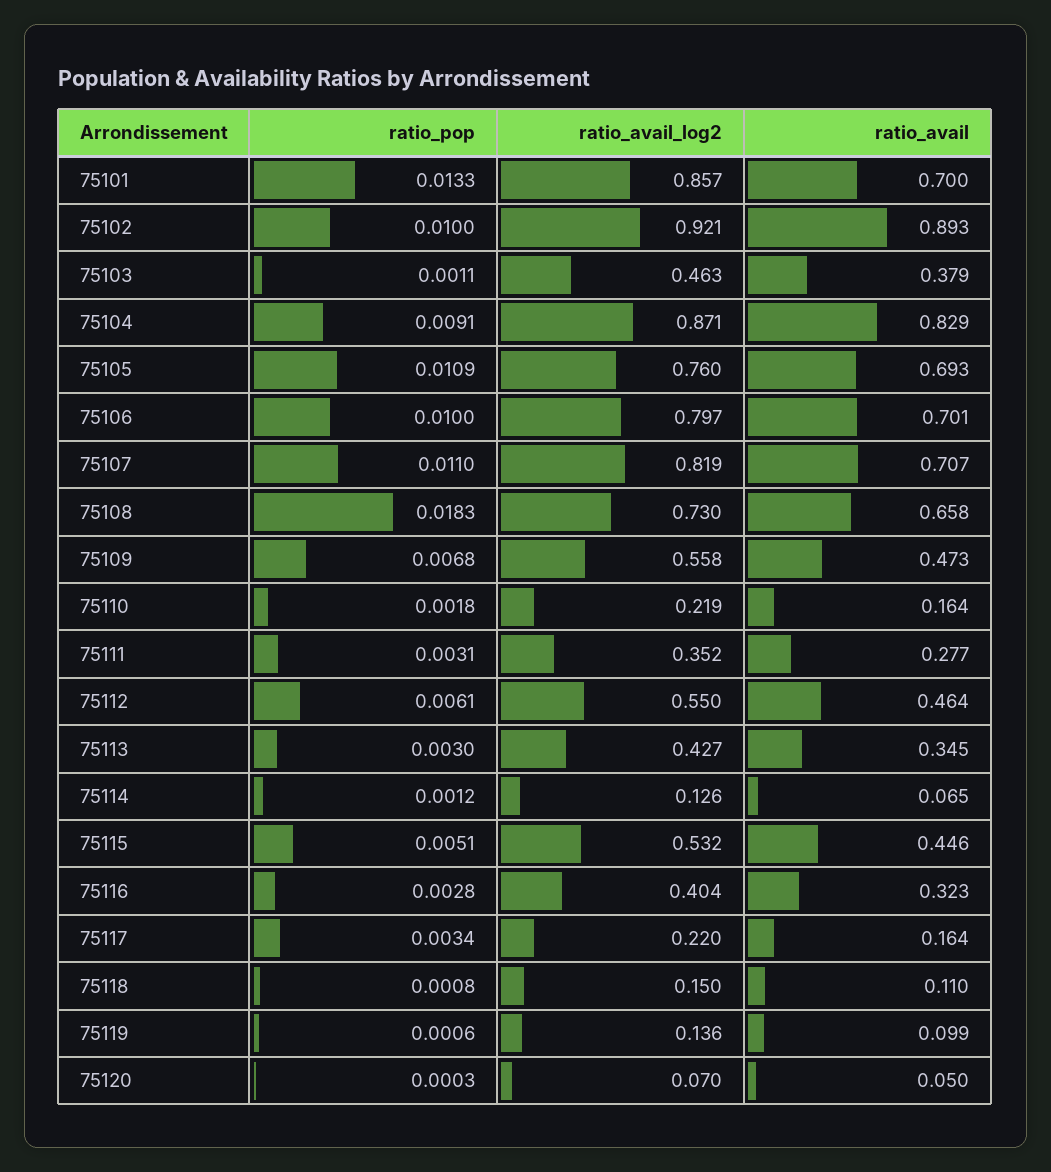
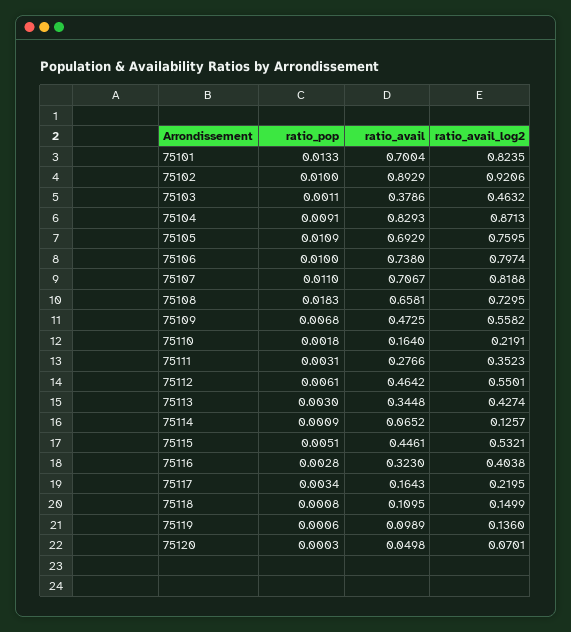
  {
    "ratio_pop": {
      "75101": 0.0133,
      "75102": 0.01,
      "75103": 0.0011,
      "75104": 0.0091,
      "75105": 0.0109,
      "75106": 0.01,
      "75107": 0.011,
      "75108": 0.0183,
      "75109": 0.0068,
      "75110": 0.0018,
      "75111": 0.0031,
      "75112": 0.0061,
      "75113": 0.003,
-     "75114": 0.0012,
+     "75114": 0.0009,
      "75115": 0.0051,
      "75116": 0.0028,
      "75117": 0.0034,
      "75118": 0.0008,
      "75119": 0.0006,
      "75120": 0.0003
    },
    "ratio_avail_log2": {
-     "75101": 0.857,
+     "75101": 0.8235,
      "75102": 0.9206,
      "75103": 0.4632,
      "75104": 0.8713,
      "75105": 0.7595,
      "75106": 0.7974,
      "75107": 0.8188,
      "75108": 0.7295,
      "75109": 0.5582,
      "75110": 0.2191,
      "75111": 0.3523,
      "75112": 0.5501,
      "75113": 0.4274,
      "75114": 0.1257,
      "75115": 0.5321,
      "75116": 0.4038,
      "75117": 0.2195,
      "75118": 0.1499,
      "75119": 0.136,
      "75120": 0.0701
    },
    "ratio_avail": {
      "75101": 0.7004,
      "75102": 0.8929,
      "75103": 0.3786,
      "75104": 0.8293,
      "75105": 0.6929,
-     "75106": 0.701,
+     "75106": 0.738,
      "75107": 0.7067,
      "75108": 0.6581,
      "75109": 0.4725,
      "75110": 0.164,
      "75111": 0.2766,
      "75112": 0.4642,
      "75113": 0.3448,
      "75114": 0.0652,
      "75115": 0.4461,
      "75116": 0.323,
      "75117": 0.1643,
      "75118": 0.1095,
      "75119": 0.0989,
      "75120": 0.0498
    }
  }

